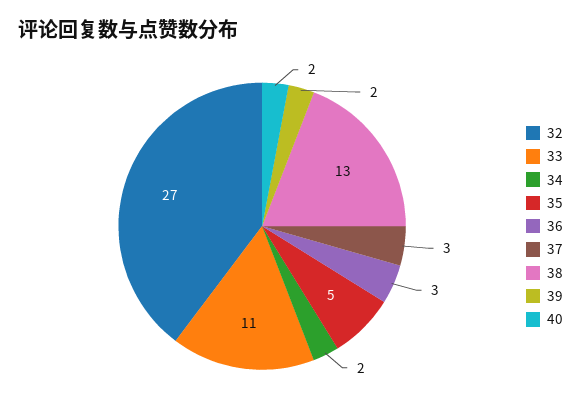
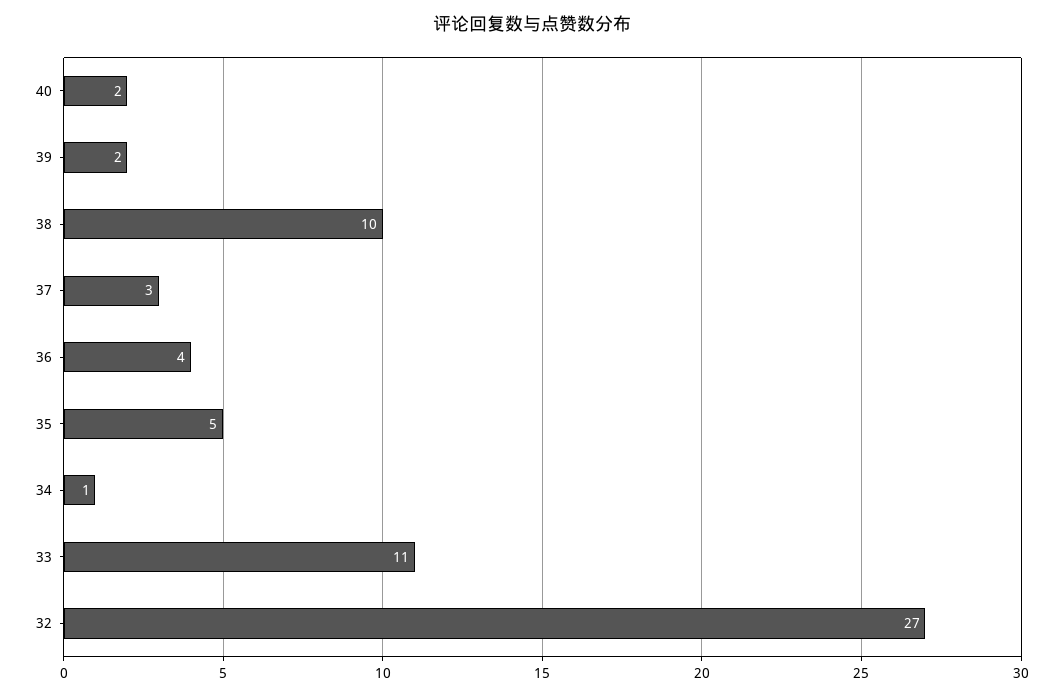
  {
    "32": 27,
    "33": 11,
-   "34": 2,
+   "34": 1,
    "35": 5,
-   "36": 3,
+   "36": 4,
    "37": 3,
-   "38": 13,
+   "38": 10,
    "39": 2,
    "40": 2
  }

